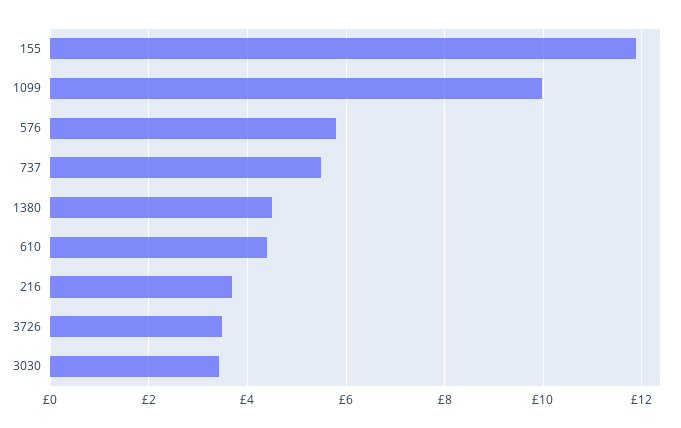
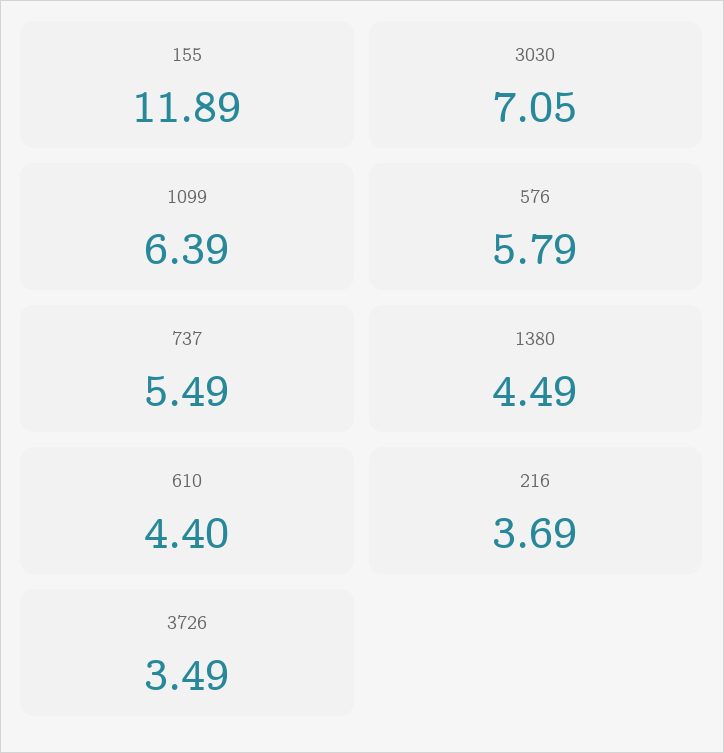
  {
    "155": 11.89,
-   "1099": 10,
+   "1099": 6.39,
    "576": 5.79,
    "737": 5.49,
    "1380": 4.49,
    "610": 4.4,
    "216": 3.69,
    "3726": 3.49,
-   "3030": 3.4
+   "3030": 7.05
  }

